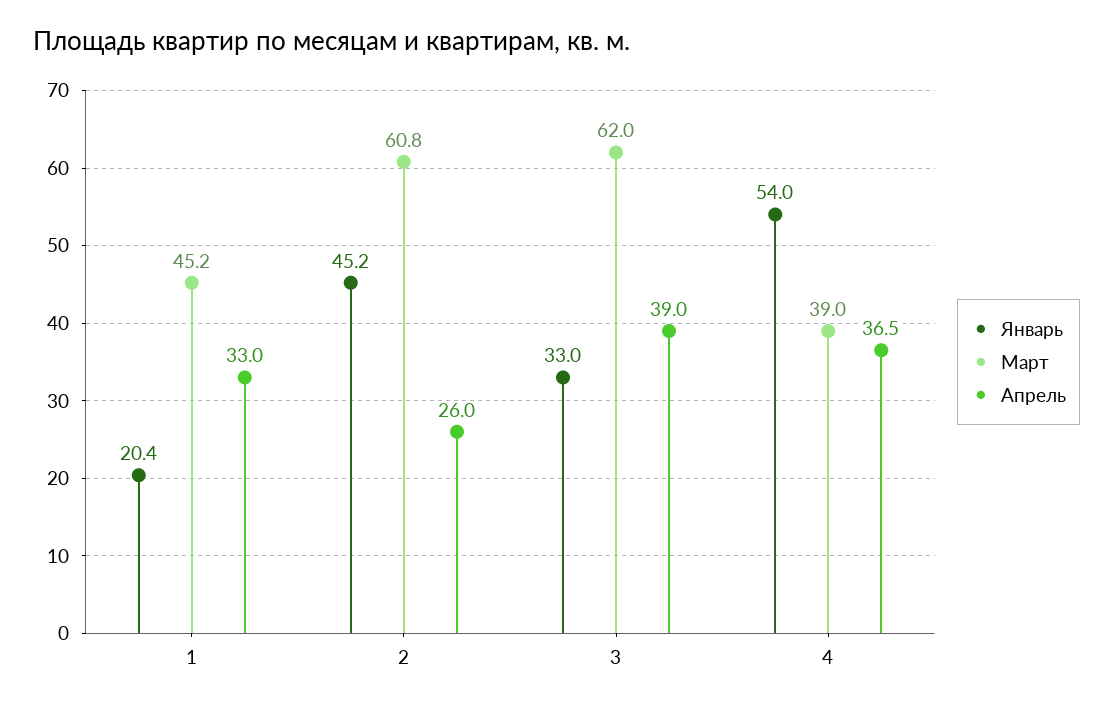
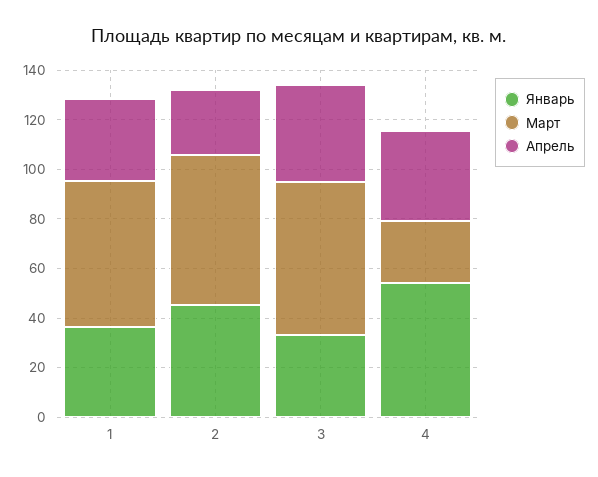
  {
    "Январь": {
-     "1": 20.4,
+     "1": 35,
      "2": 45.2,
      "3": 33,
      "4": 54
    },
    "Март": {
-     "1": 45.2,
+     "1": 60,
      "2": 60.8,
      "3": 62,
-     "4": 39
+     "4": 25
    },
    "Апрель": {
      "1": 33,
      "2": 26,
      "3": 39,
      "4": 36.5
    }
  }

